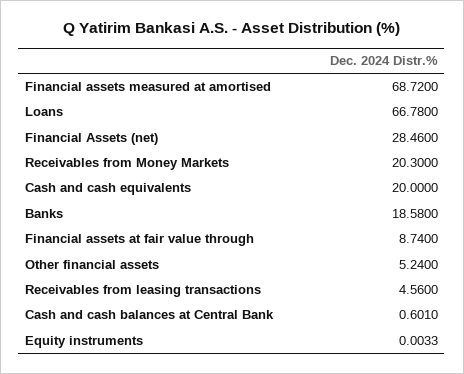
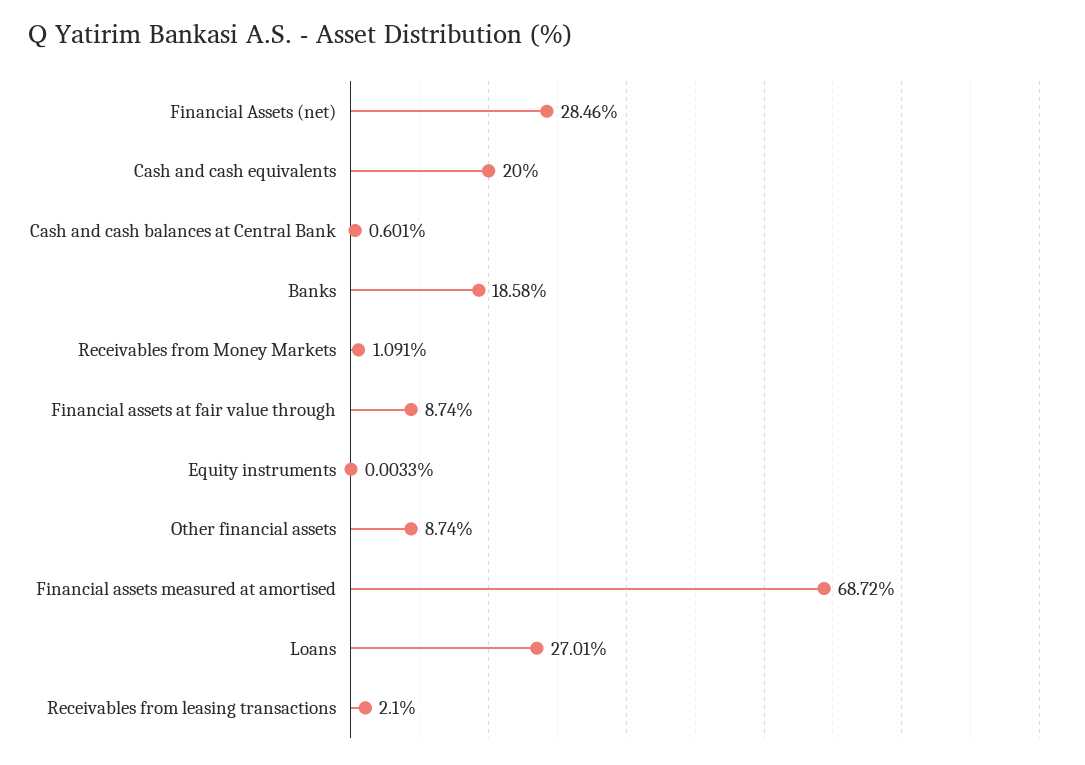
  {
    "Financial assets measured at amortised": 68.72,
-   "Loans": 66.78,
+   "Loans": 27.01,
    "Financial Assets (net)": 28.46,
-   "Receivables from Money Markets": 20.3,
+   "Receivables from Money Markets": 1.091,
    "Cash and cash equivalents": 20,
    "Banks": 18.58,
    "Financial assets at fair value through": 8.74,
-   "Other financial assets": 5.24,
+   "Other financial assets": 8.74,
-   "Receivables from leasing transactions": 4.56,
+   "Receivables from leasing transactions": 2.1,
    "Cash and cash balances at Central Bank": 0.601,
    "Equity instruments": 0.0033
  }

